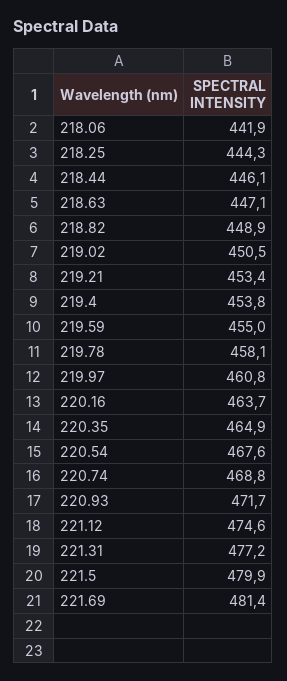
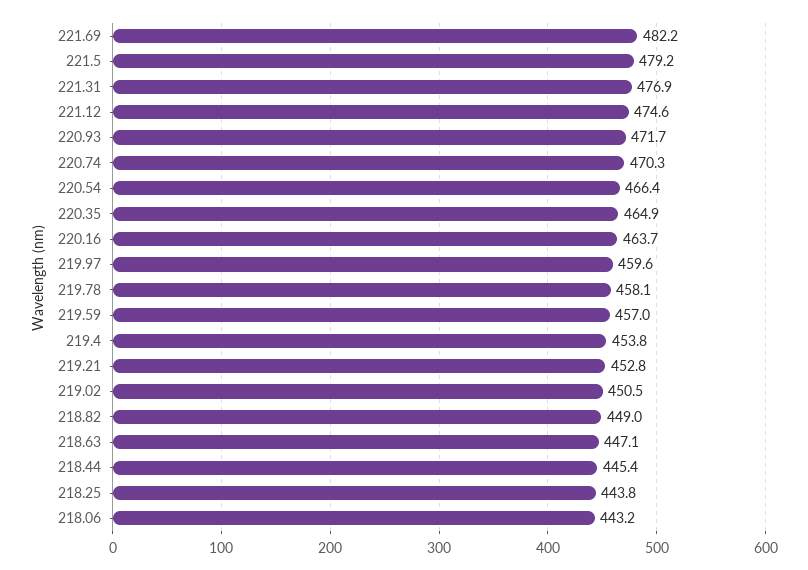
  {
-   "218.06": 441.9,
+   "218.06": 443.2,
-   "218.25": 444.3,
+   "218.25": 443.8,
-   "218.44": 446.1,
+   "218.44": 445.4,
    "218.63": 447.1,
-   "218.82": 448.9,
+   "218.82": 449,
    "219.02": 450.5,
-   "219.21": 453.4,
+   "219.21": 452.8,
    "219.4": 453.8,
-   "219.59": 455,
+   "219.59": 457,
    "219.78": 458.1,
-   "219.97": 460.8,
+   "219.97": 459.6,
    "220.16": 463.7,
    "220.35": 464.9,
-   "220.54": 467.6,
+   "220.54": 466.4,
-   "220.74": 468.8,
+   "220.74": 470.3,
    "220.93": 471.7,
    "221.12": 474.6,
-   "221.31": 477.2,
+   "221.31": 476.9,
-   "221.5": 479.9,
+   "221.5": 479.2,
-   "221.69": 481.4
+   "221.69": 482.2
  }

